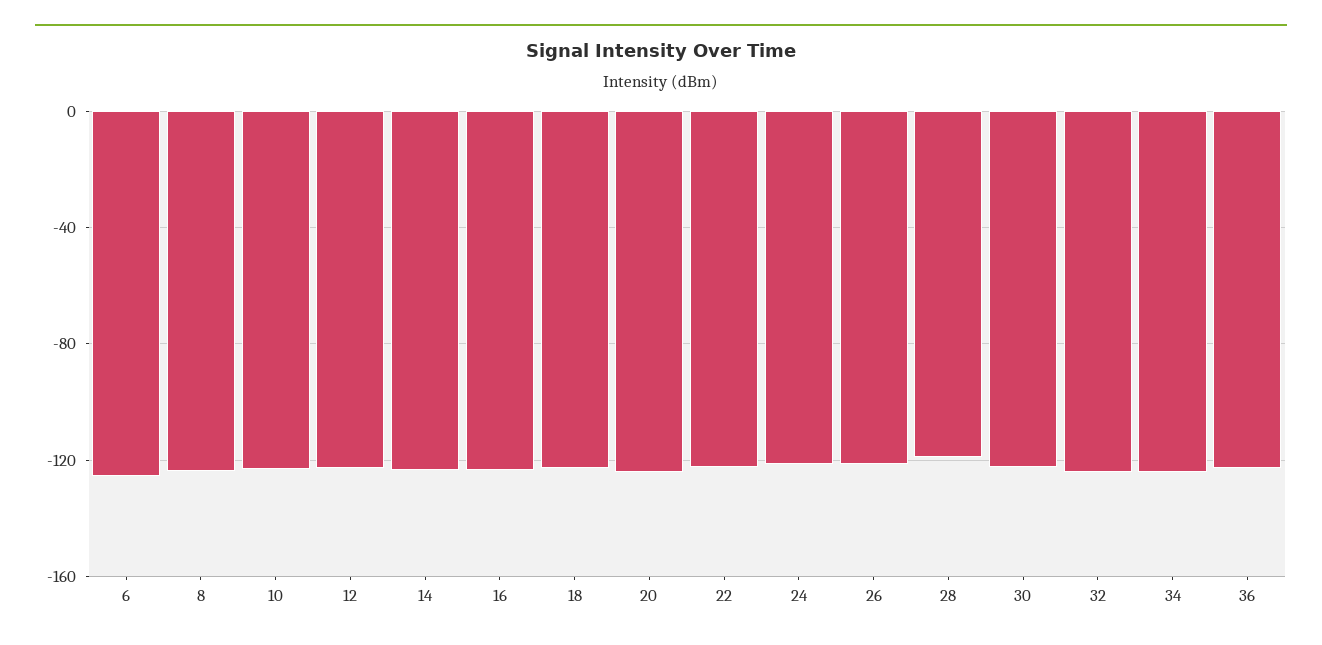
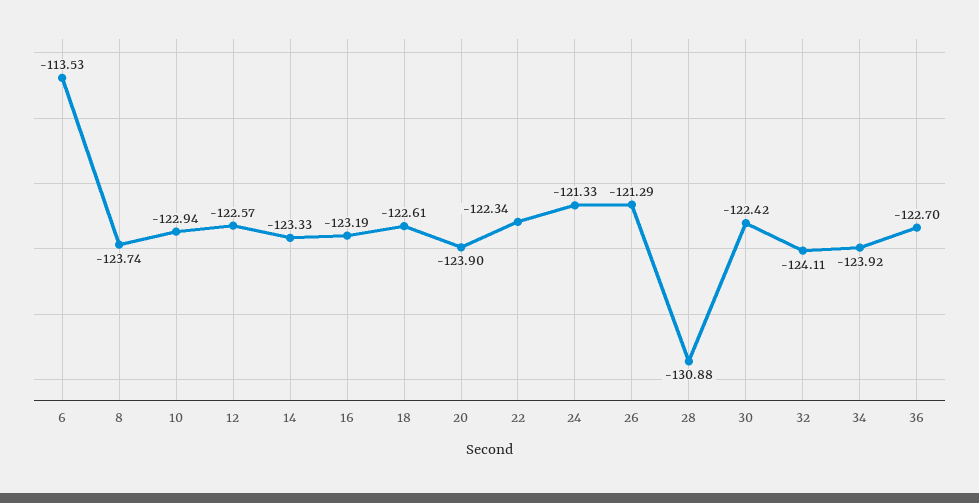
  {
-   "6": -125,
+   "6": -113.53,
    "8": -123.74,
    "10": -122.94,
    "12": -122.57,
    "14": -123.33,
    "16": -123.19,
    "18": -122.61,
    "20": -123.9,
    "22": -122.34,
    "24": -121.33,
    "26": -121.29,
-   "28": -120,
+   "28": -130.88,
    "30": -122.42,
    "32": -124.11,
    "34": -123.92,
    "36": -122.7
  }

